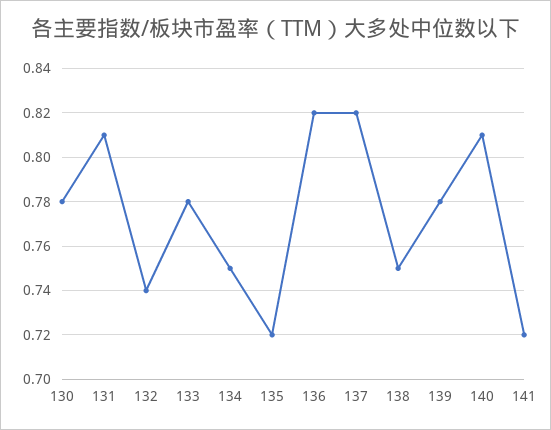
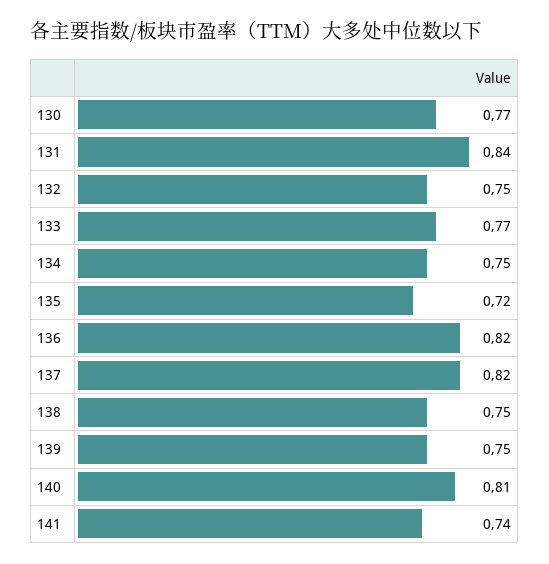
  {
-   "130": 0.78,
+   "130": 0.77,
-   "131": 0.81,
+   "131": 0.84,
-   "132": 0.74,
+   "132": 0.75,
-   "133": 0.78,
+   "133": 0.77,
    "134": 0.75,
    "135": 0.72,
    "136": 0.82,
    "137": 0.82,
    "138": 0.75,
-   "139": 0.78,
+   "139": 0.75,
    "140": 0.81,
-   "141": 0.72
+   "141": 0.74
  }

